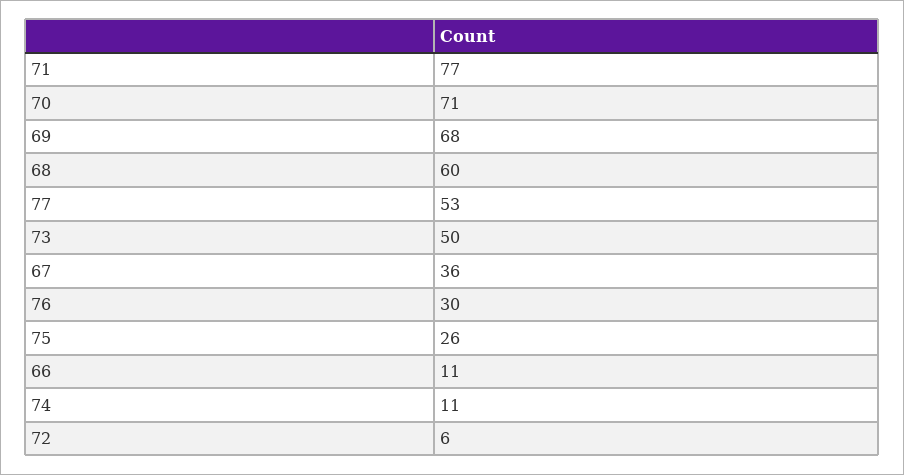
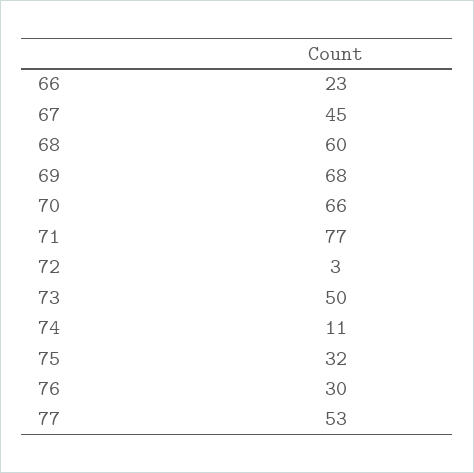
  {
    "71": 77,
-   "70": 71,
+   "70": 66,
    "69": 68,
    "68": 60,
    "77": 53,
    "73": 50,
-   "67": 36,
+   "67": 45,
    "76": 30,
-   "75": 26,
+   "75": 32,
-   "66": 11,
+   "66": 23,
    "74": 11,
-   "72": 6
+   "72": 3
  }

